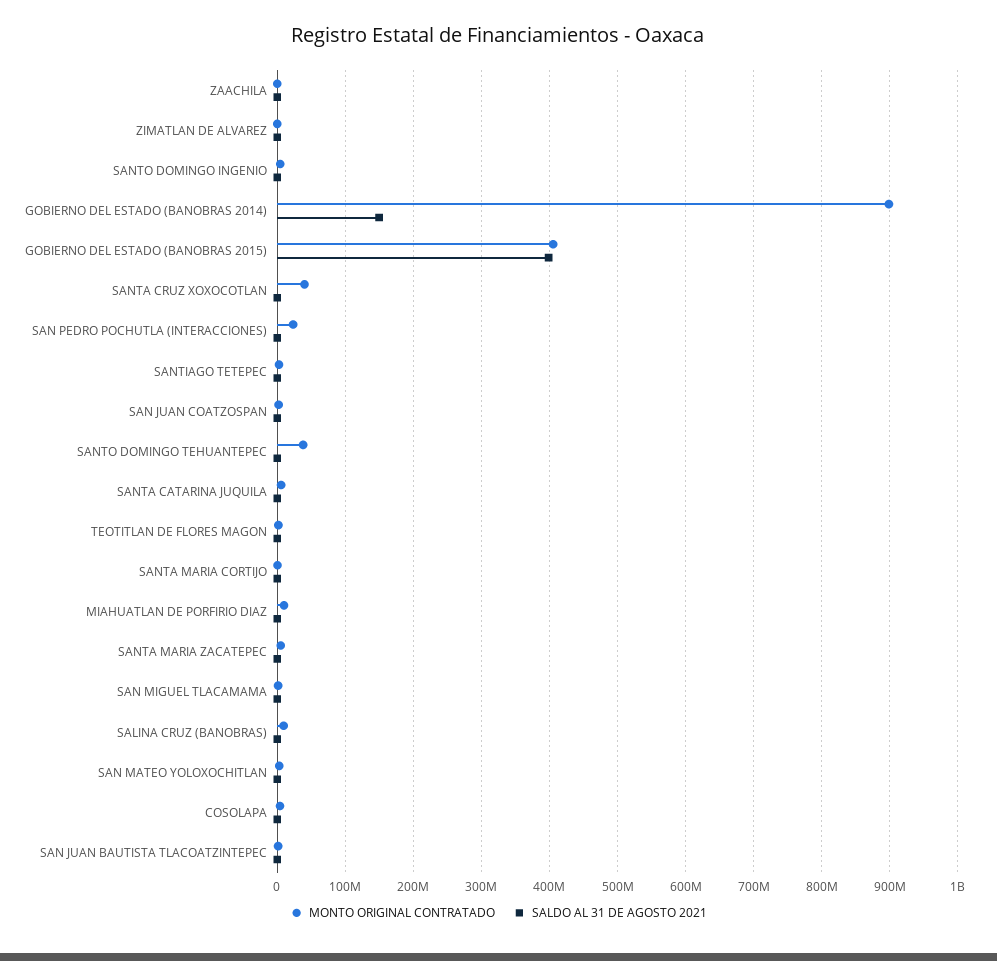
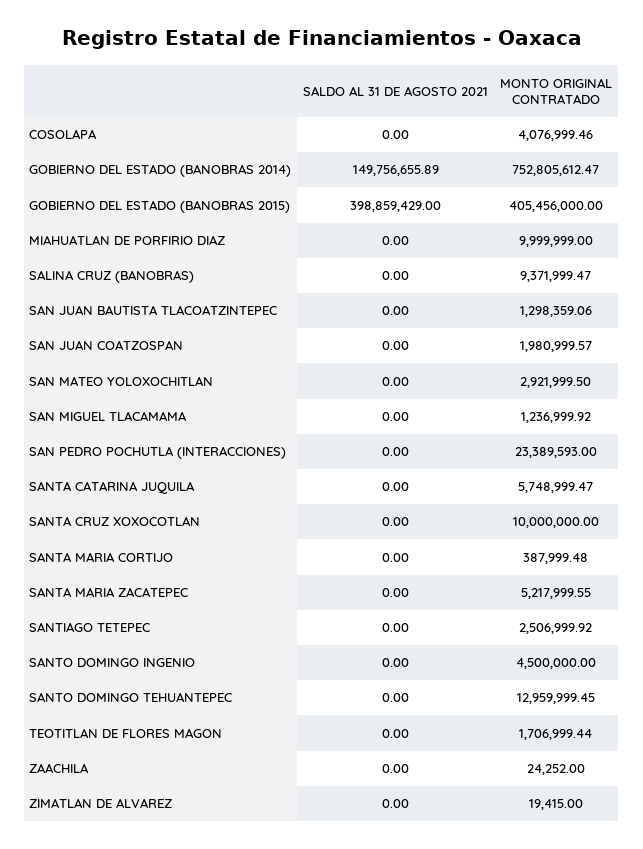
  {
    "MONTO ORIGINAL CONTRATADO": {
      "ZAACHILA": 24252,
      "ZIMATLAN DE ALVAREZ": 19415,
      "SANTO DOMINGO INGENIO": 4500000,
-     "GOBIERNO DEL ESTADO (BANOBRAS 2014)": 900000000,
+     "GOBIERNO DEL ESTADO (BANOBRAS 2014)": 752805612.47,
      "GOBIERNO DEL ESTADO (BANOBRAS 2015)": 405456000,
-     "SANTA CRUZ XOXOCOTLAN": 40000000,
+     "SANTA CRUZ XOXOCOTLAN": 10000000,
      "SAN PEDRO POCHUTLA (INTERACCIONES)": 23389593,
      "SANTIAGO TETEPEC": 2506999.92,
      "SAN JUAN COATZOSPAN": 1980999.57,
-     "SANTO DOMINGO TEHUANTEPEC": 40000000,
+     "SANTO DOMINGO TEHUANTEPEC": 12959999.45,
      "SANTA CATARINA JUQUILA": 5748999.47,
      "TEOTITLAN DE FLORES MAGON": 1706999.44,
      "SANTA MARIA CORTIJO": 387999.48,
      "MIAHUATLAN DE PORFIRIO DIAZ": 9999999,
      "SANTA MARIA ZACATEPEC": 5217999.55,
      "SAN MIGUEL TLACAMAMA": 1236999.92,
      "SALINA CRUZ (BANOBRAS)": 9371999.47,
      "SAN MATEO YOLOXOCHITLAN": 2921999.5,
      "COSOLAPA": 4076999.46,
      "SAN JUAN BAUTISTA TLACOATZINTEPEC": 1298359.06
    },
    "SALDO AL 31 DE AGOSTO 2021": {
      "ZAACHILA": 0,
      "ZIMATLAN DE ALVAREZ": 0,
      "SANTO DOMINGO INGENIO": 0,
      "GOBIERNO DEL ESTADO (BANOBRAS 2014)": 149756655.89,
      "GOBIERNO DEL ESTADO (BANOBRAS 2015)": 398859429,
      "SANTA CRUZ XOXOCOTLAN": 0,
      "SAN PEDRO POCHUTLA (INTERACCIONES)": 0,
      "SANTIAGO TETEPEC": 0,
      "SAN JUAN COATZOSPAN": 0,
      "SANTO DOMINGO TEHUANTEPEC": 0,
      "SANTA CATARINA JUQUILA": 0,
      "TEOTITLAN DE FLORES MAGON": 0,
      "SANTA MARIA CORTIJO": 0,
      "MIAHUATLAN DE PORFIRIO DIAZ": 0,
      "SANTA MARIA ZACATEPEC": 0,
      "SAN MIGUEL TLACAMAMA": 0,
      "SALINA CRUZ (BANOBRAS)": 0,
      "SAN MATEO YOLOXOCHITLAN": 0,
      "COSOLAPA": 0,
      "SAN JUAN BAUTISTA TLACOATZINTEPEC": 0
    }
  }

